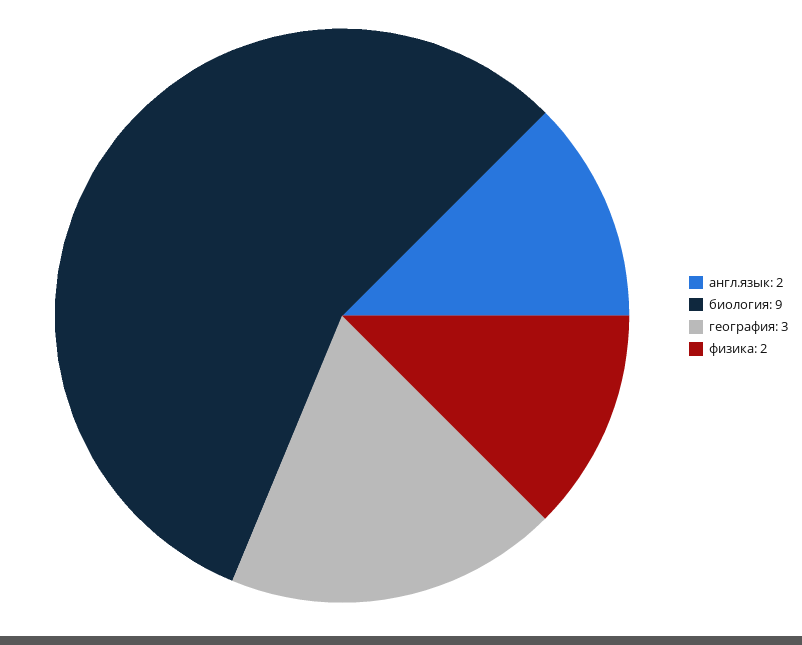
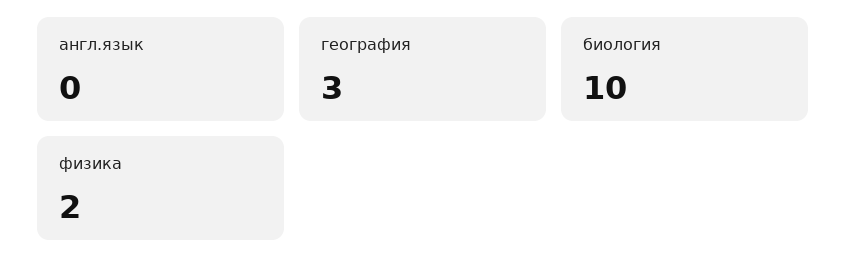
  {
-   "англ.язык": 2,
+   "англ.язык": 0,
-   "биология": 9,
+   "биология": 10,
    "география": 3,
    "физика": 2
  }

